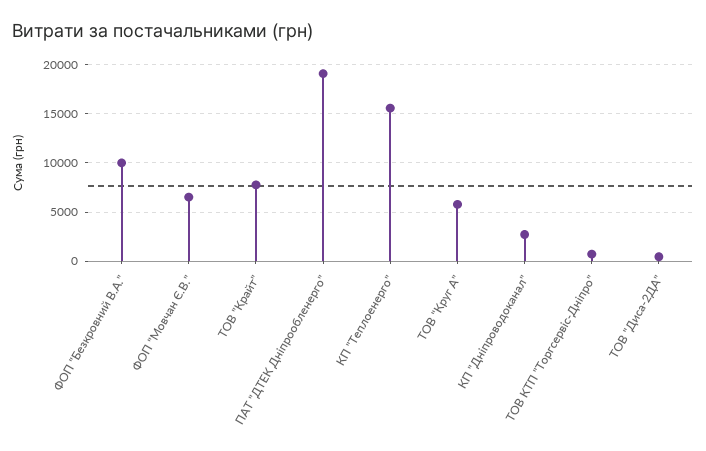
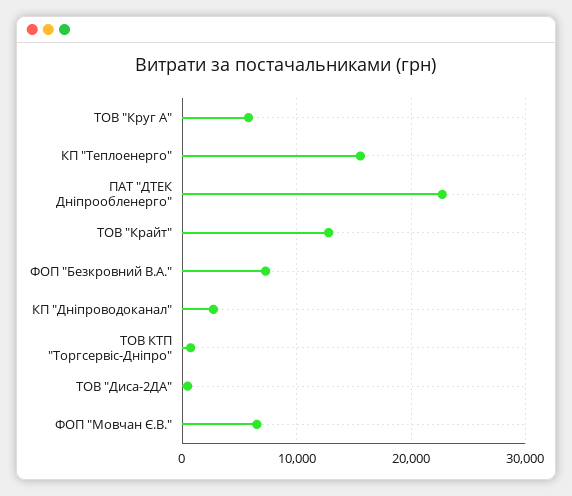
  {
-   "ФОП \"Безкровний В.А.\"": 10000,
+   "ФОП \"Безкровний В.А.\"": 7000,
    "ФОП \"Мовчан Є.В.\"": 7000,
-   "ТОВ \"Крайт\"": 8000,
+   "ТОВ \"Крайт\"": 13000,
-   "ПАТ \"ДТЕК Дніпрообленерго\"": 19000,
+   "ПАТ \"ДТЕК Дніпрообленерго\"": 23000,
    "КП \"Теплоенерго\"": 16000,
    "ТОВ \"Круг А\"": 6000,
    "КП \"Дніпроводоканал\"": 3000,
    "ТОВ КТП \"Торгсервіс-Дніпро\"": 1000,
    "ТОВ \"Диса-2ДА\"": 0
  }

